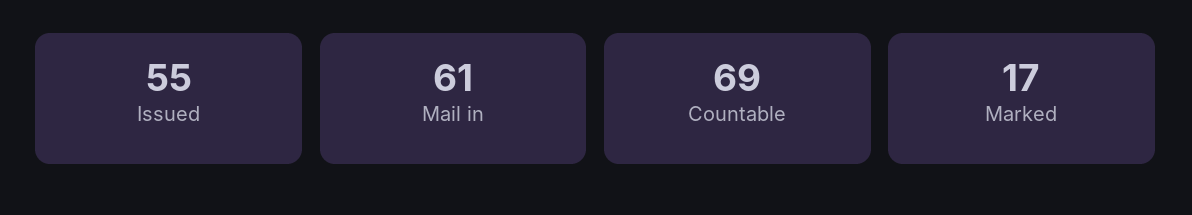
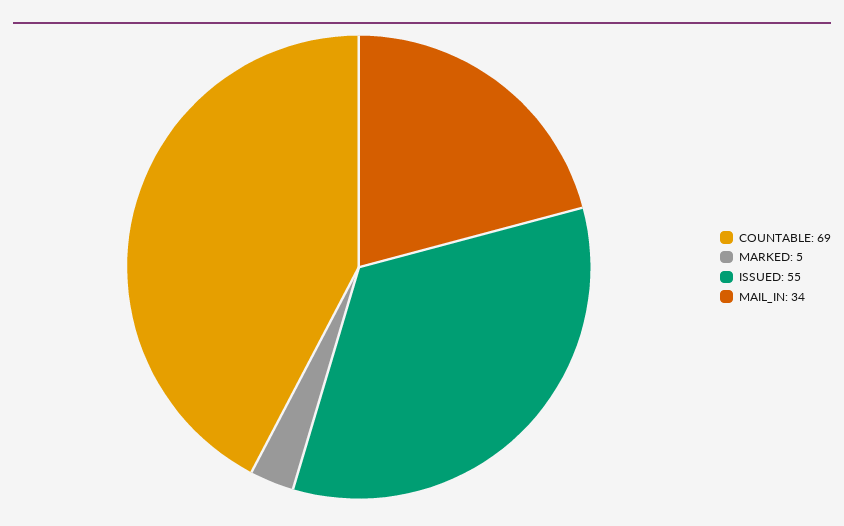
  {
    "Issued": 55,
-   "Mail in": 61,
+   "Mail in": 34,
    "Countable": 69,
-   "Marked": 17
+   "Marked": 5
  }

